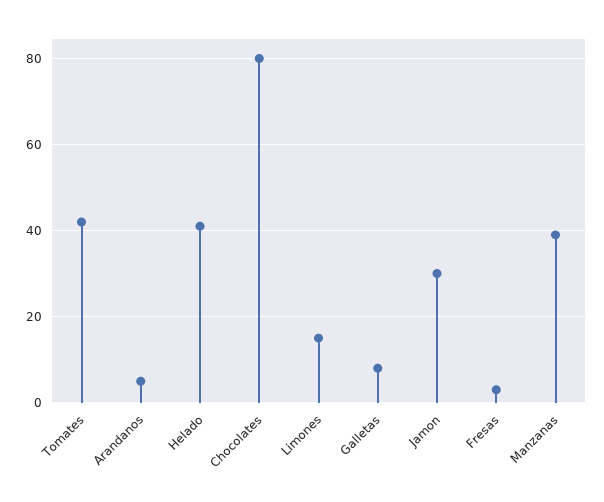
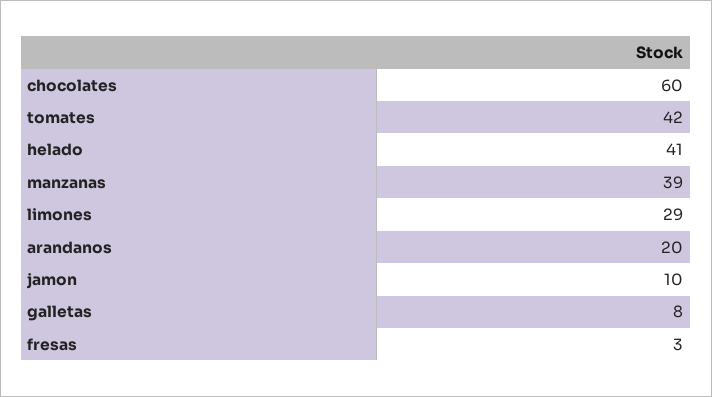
  {
    "Tomates": 42,
-   "Arandanos": 5,
+   "Arandanos": 20,
    "Helado": 41,
-   "Chocolates": 80,
+   "Chocolates": 60,
-   "Limones": 15,
+   "Limones": 29,
    "Galletas": 8,
-   "Jamon": 30,
+   "Jamon": 10,
    "Fresas": 3,
    "Manzanas": 39
  }

